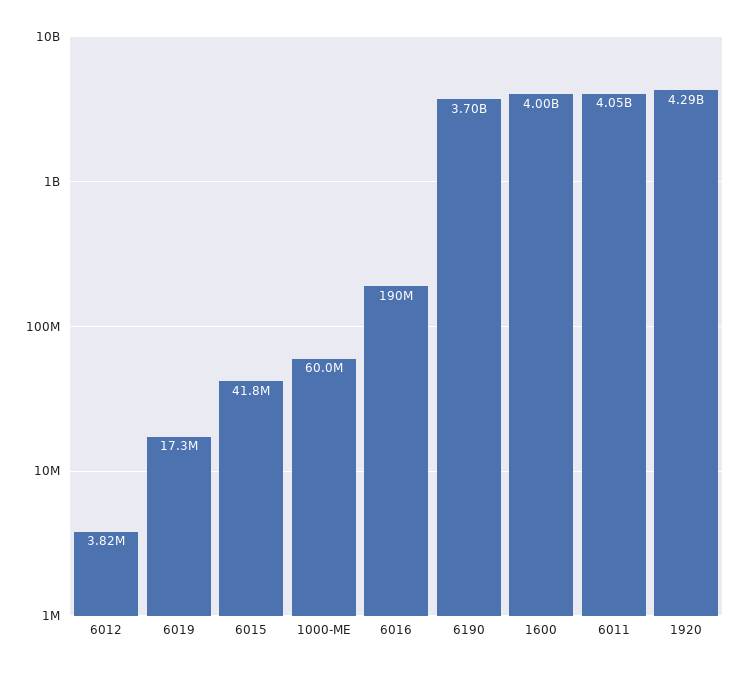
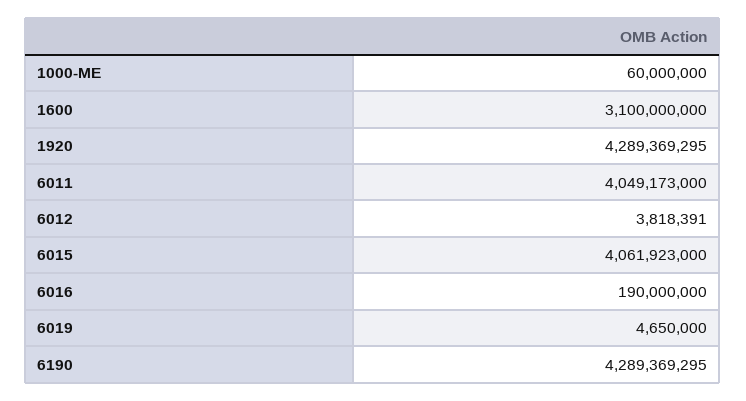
  {
    "6012": 3818391,
-   "6019": 17300000,
+   "6019": 4650000,
-   "6015": 41800000,
+   "6015": 4061923000,
    "1000-ME": 60000000,
    "6016": 190000000,
-   "6190": 3700000000,
+   "6190": 4289369295,
-   "1600": 4000000000,
+   "1600": 3100000000,
    "6011": 4049173000,
    "1920": 4289369295
  }

